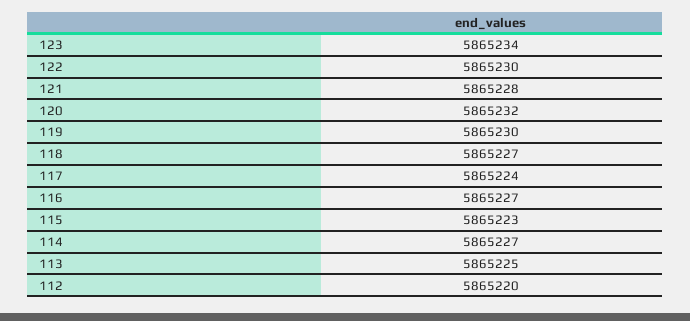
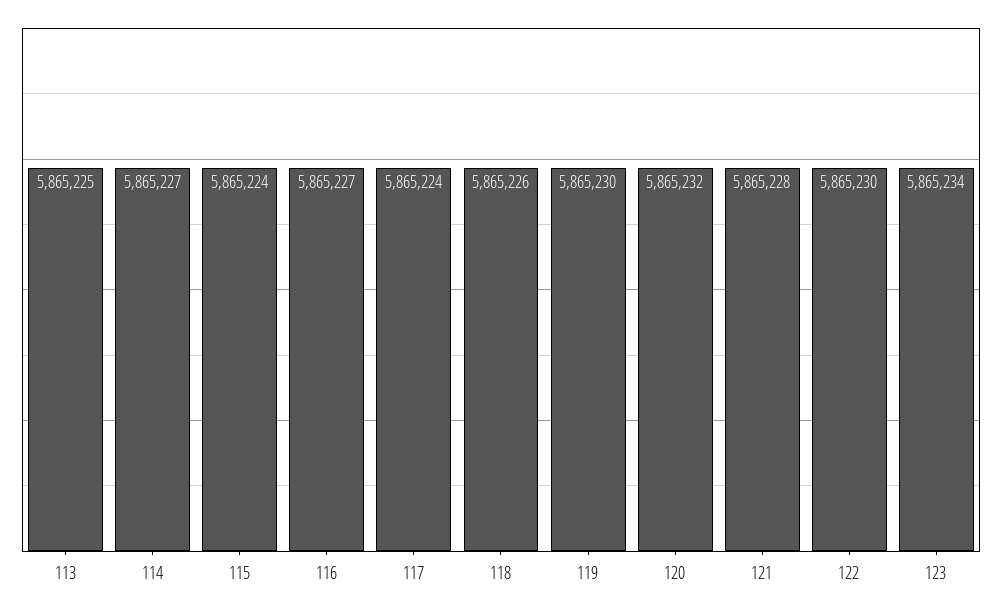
  {
    "123": 5865234,
    "122": 5865230,
    "121": 5865228,
    "120": 5865232,
    "119": 5865230,
-   "118": 5865227,
+   "118": 5865226,
    "117": 5865224,
    "116": 5865227,
-   "115": 5865223,
+   "115": 5865224,
    "114": 5865227,
-   "113": 5865225,
+   "113": 5865225
-   "112": 5865220
  }

